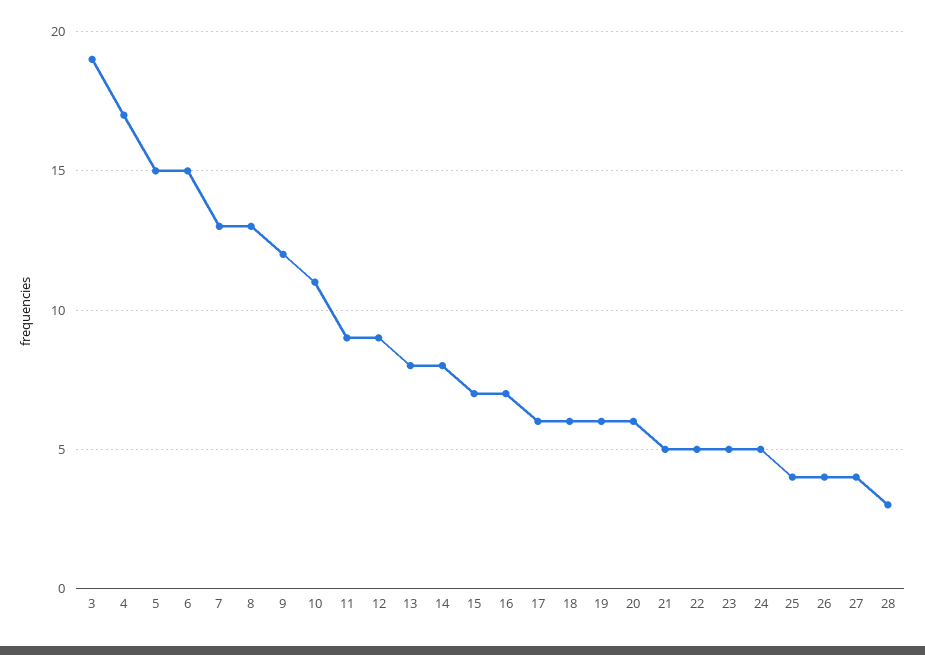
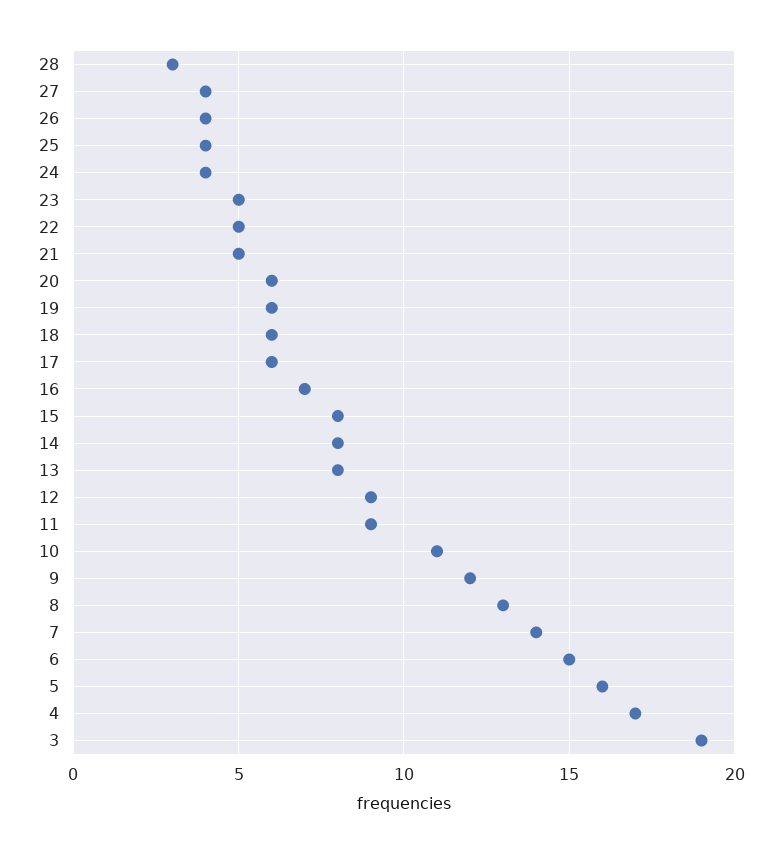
  {
    "3": 19,
    "4": 17,
-   "5": 15,
+   "5": 16,
    "6": 15,
-   "7": 13,
+   "7": 14,
    "8": 13,
    "9": 12,
    "10": 11,
    "11": 9,
    "12": 9,
    "13": 8,
    "14": 8,
-   "15": 7,
+   "15": 8,
    "16": 7,
    "17": 6,
    "18": 6,
    "19": 6,
    "20": 6,
    "21": 5,
    "22": 5,
    "23": 5,
-   "24": 5,
+   "24": 4,
    "25": 4,
    "26": 4,
    "27": 4,
    "28": 3
  }

